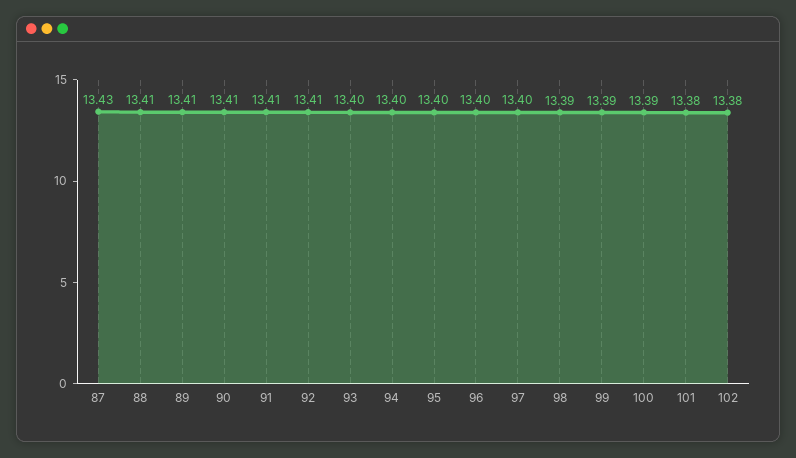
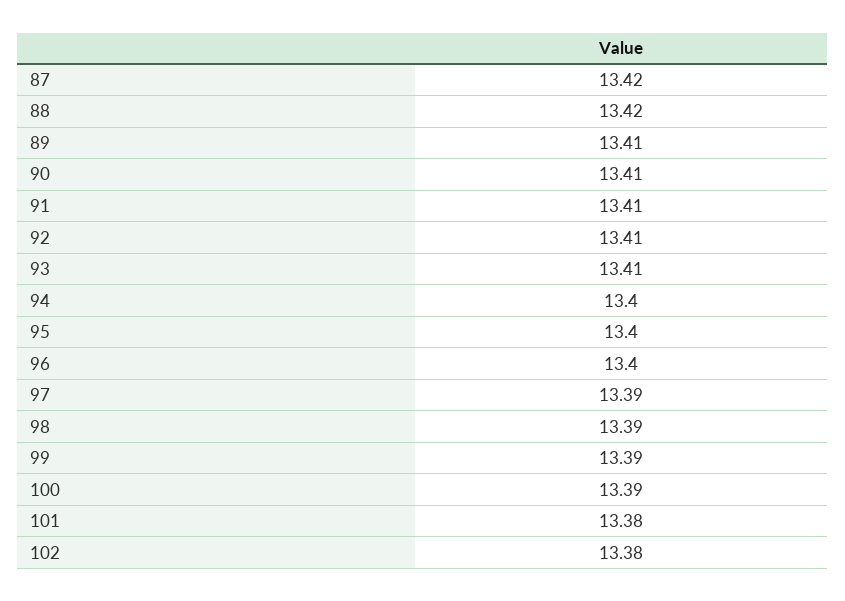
  {
-   "87": 13.43,
+   "87": 13.42,
-   "88": 13.41,
+   "88": 13.42,
    "89": 13.41,
    "90": 13.41,
    "91": 13.41,
    "92": 13.41,
-   "93": 13.4,
+   "93": 13.41,
    "94": 13.4,
    "95": 13.4,
    "96": 13.4,
-   "97": 13.4,
+   "97": 13.39,
    "98": 13.39,
    "99": 13.39,
    "100": 13.39,
    "101": 13.38,
    "102": 13.38
  }

